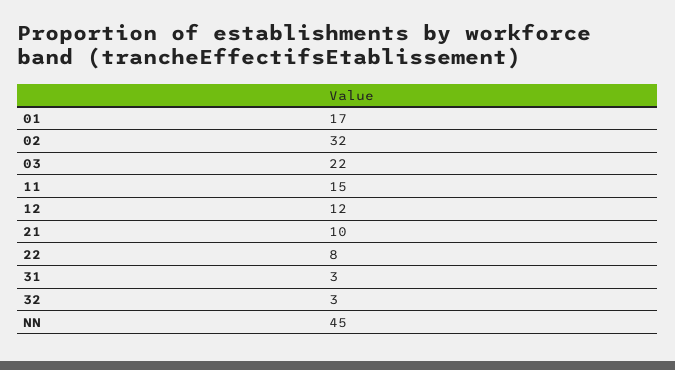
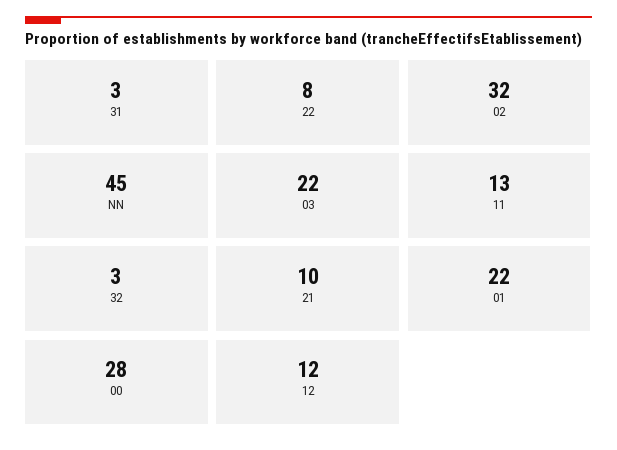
  {
-   "01": 17,
+   "01": 22,
    "02": 32,
    "03": 22,
-   "11": 15,
+   "11": 13,
    "12": 12,
    "21": 10,
    "22": 8,
    "31": 3,
    "32": 3,
-   "NN": 45
+   "NN": 45,
+   "00": 28
  }

